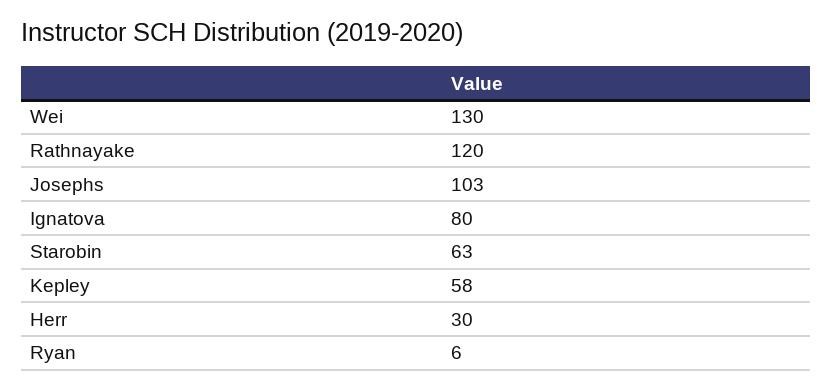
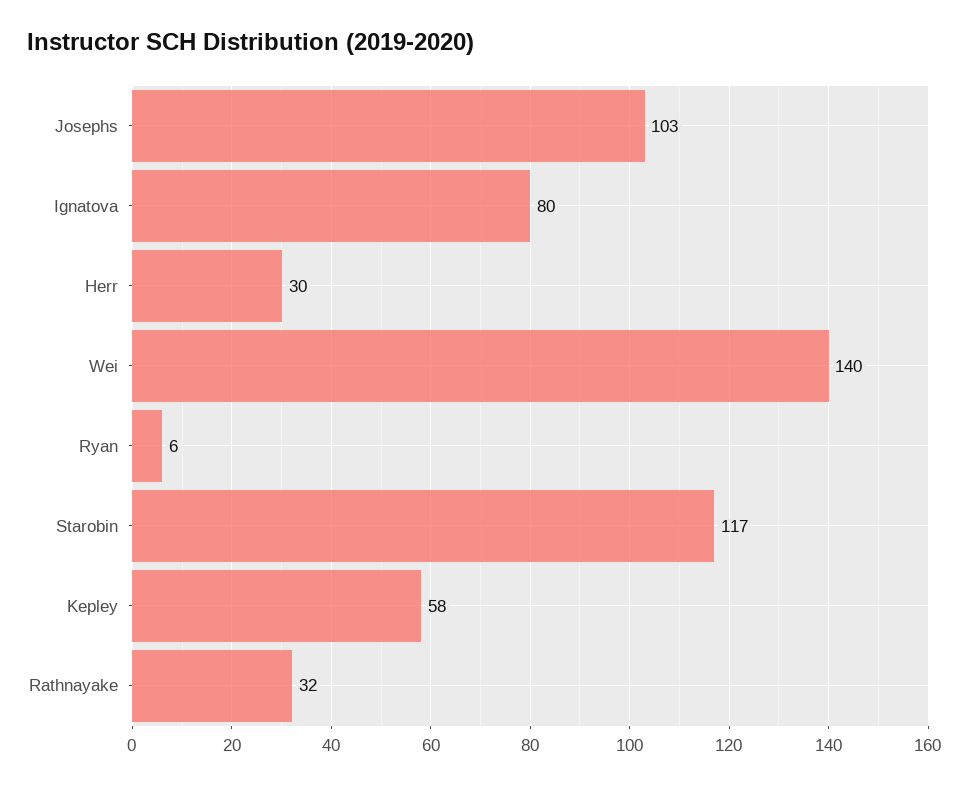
  {
-   "Wei": 130,
+   "Wei": 140,
-   "Rathnayake": 120,
+   "Rathnayake": 32,
    "Josephs": 103,
    "Ignatova": 80,
-   "Starobin": 63,
+   "Starobin": 117,
    "Kepley": 58,
    "Herr": 30,
    "Ryan": 6
  }

